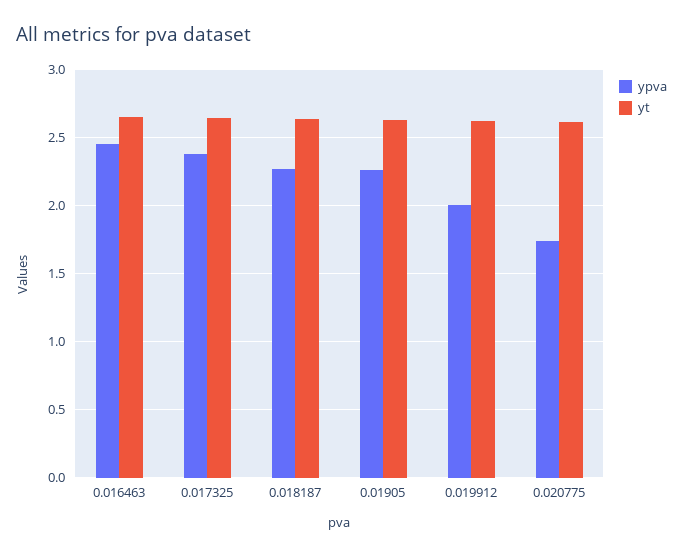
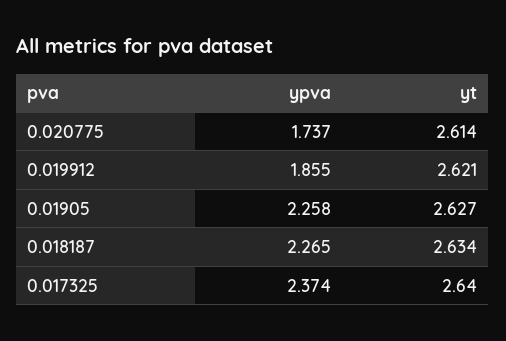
  {
    "ypva": {
-     "0.016463": 2.45,
      "0.017325": 2.374,
      "0.018187": 2.265,
      "0.01905": 2.258,
-     "0.019912": 2,
+     "0.019912": 1.855,
      "0.020775": 1.737
    },
    "yt": {
-     "0.016463": 2.65,
      "0.017325": 2.64,
      "0.018187": 2.634,
      "0.01905": 2.627,
      "0.019912": 2.621,
      "0.020775": 2.614
    }
  }

